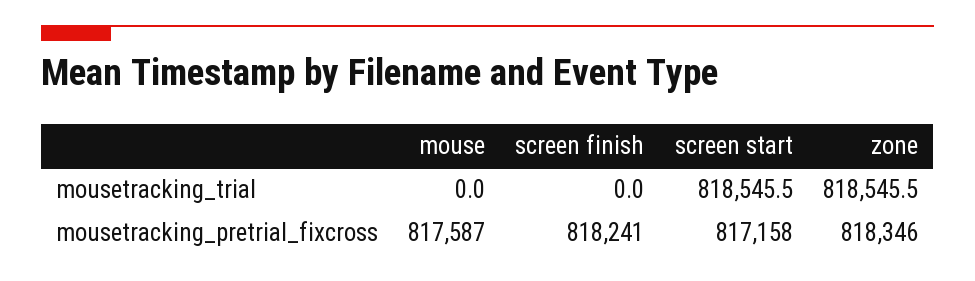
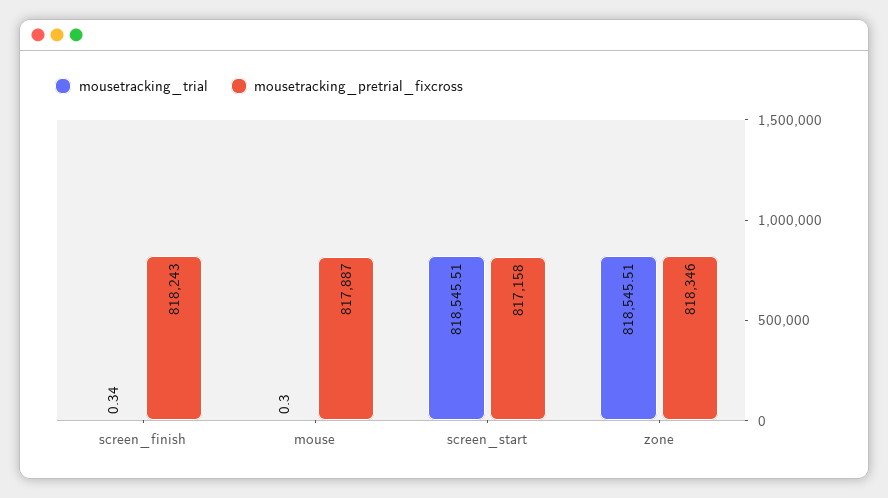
  {
    "mousetracking_trial": {
-     "mouse": 0,
+     "mouse": 0.3,
-     "screen finish": 0,
+     "screen finish": 0.34,
      "screen start": 818545.51,
      "zone": 818545.51
    },
    "mousetracking_pretrial_fixcross": {
-     "mouse": 817587,
+     "mouse": 817887,
-     "screen finish": 818241,
+     "screen finish": 818243,
      "screen start": 817158,
      "zone": 818346
    }
  }

